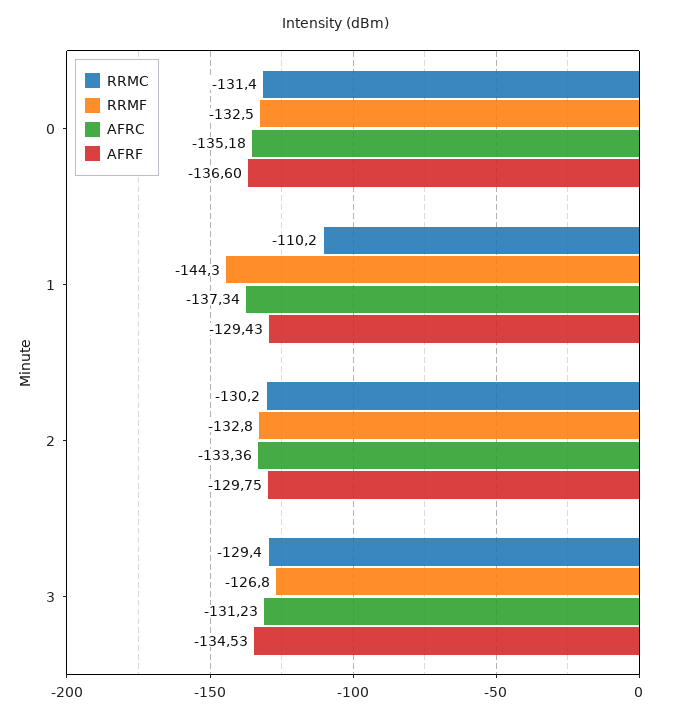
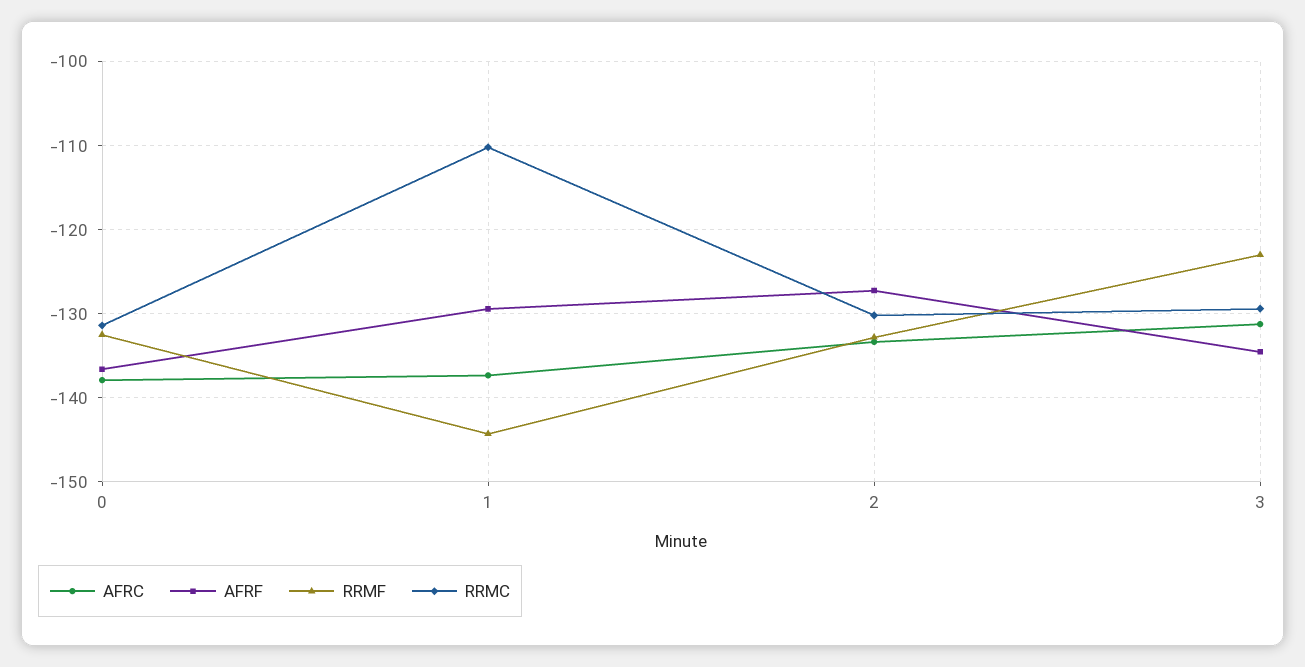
  {
    "RRMC": {
      "0": -131.4,
      "1": -110.2,
      "2": -130.2,
      "3": -129.4
    },
    "RRMF": {
      "0": -132.5,
      "1": -144.3,
      "2": -132.8,
-     "3": -126.8
+     "3": -123
    },
    "AFRC": {
-     "0": -135.18,
+     "0": -138,
      "1": -137.34,
      "2": -133.36,
      "3": -131.23
    },
    "AFRF": {
      "0": -136.6,
      "1": -129.43,
-     "2": -129.75,
+     "2": -127,
      "3": -134.53
    }
  }

